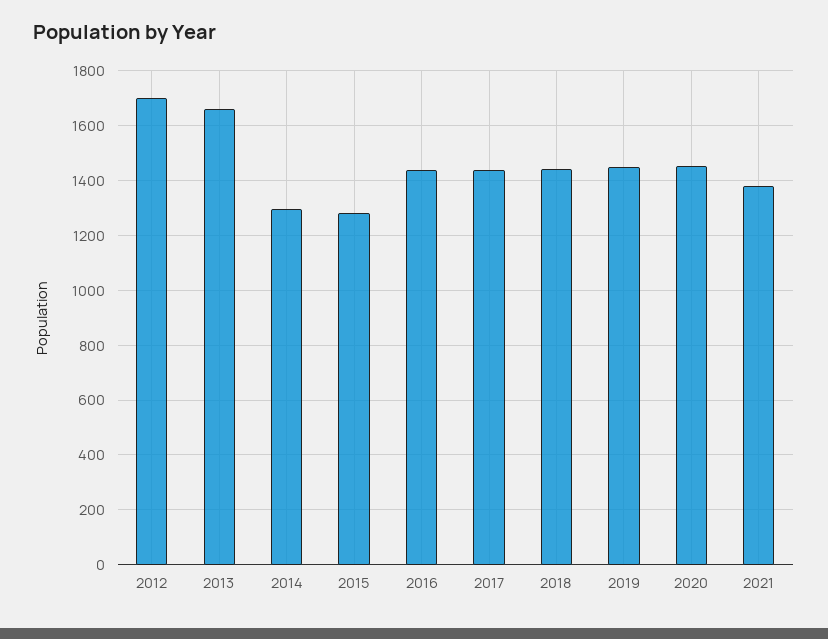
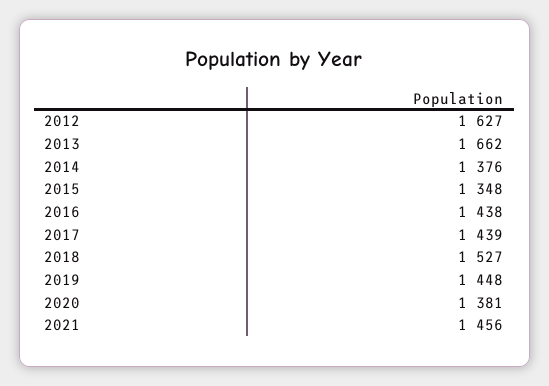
  {
-   "2012": 1700,
+   "2012": 1627,
    "2013": 1662,
-   "2014": 1300,
+   "2014": 1376,
-   "2015": 1275,
+   "2015": 1348,
    "2016": 1438,
    "2017": 1439,
-   "2018": 1450,
+   "2018": 1527,
    "2019": 1448,
-   "2020": 1450,
+   "2020": 1381,
-   "2021": 1375
+   "2021": 1456
  }

